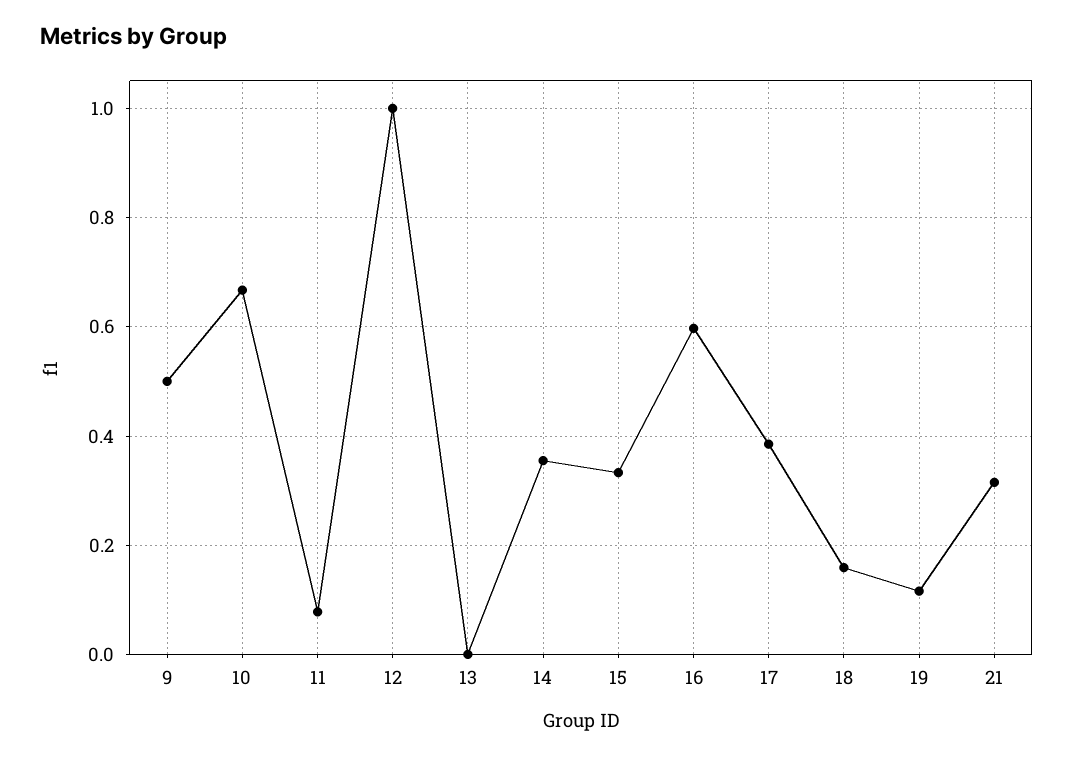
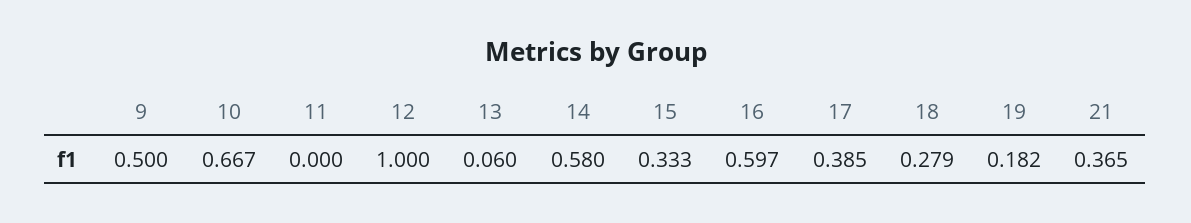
  {
    "9": 0.5,
    "10": 0.667,
-   "11": 0.08,
+   "11": 0,
    "12": 1,
-   "13": 0,
+   "13": 0.06,
-   "14": 0.36,
+   "14": 0.58,
    "15": 0.333,
    "16": 0.597,
    "17": 0.385,
-   "18": 0.16,
+   "18": 0.279,
-   "19": 0.12,
+   "19": 0.182,
-   "21": 0.32
+   "21": 0.365
  }

